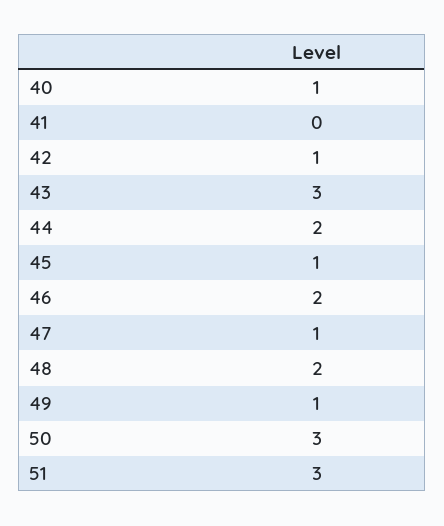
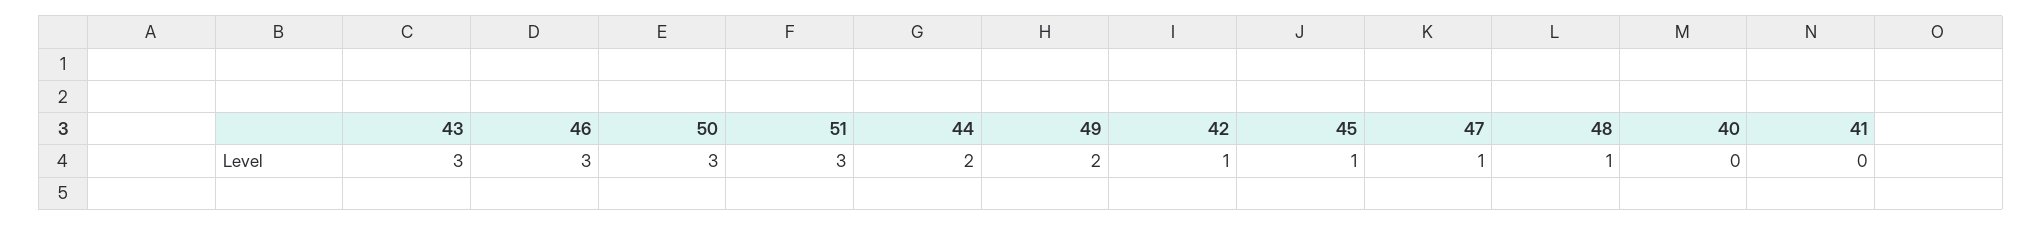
  {
-   "40": 1,
+   "40": 0,
    "41": 0,
    "42": 1,
    "43": 3,
    "44": 2,
    "45": 1,
-   "46": 2,
+   "46": 3,
    "47": 1,
-   "48": 2,
+   "48": 1,
-   "49": 1,
+   "49": 2,
    "50": 3,
    "51": 3
  }

